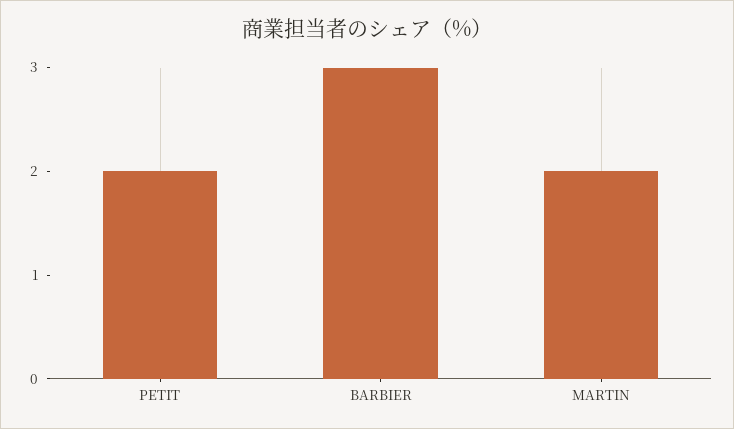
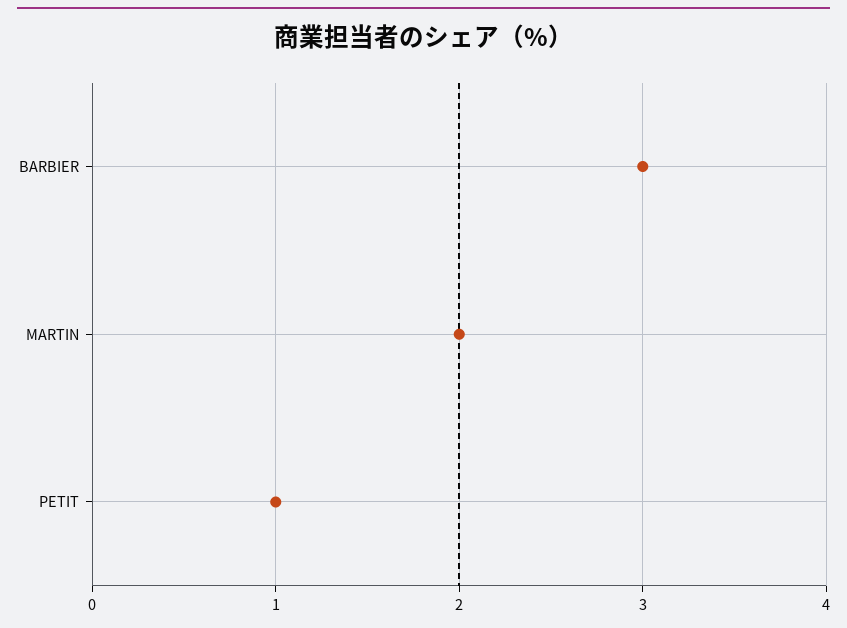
  {
-   "PETIT": 2,
+   "PETIT": 1,
    "BARBIER": 3,
    "MARTIN": 2
  }

